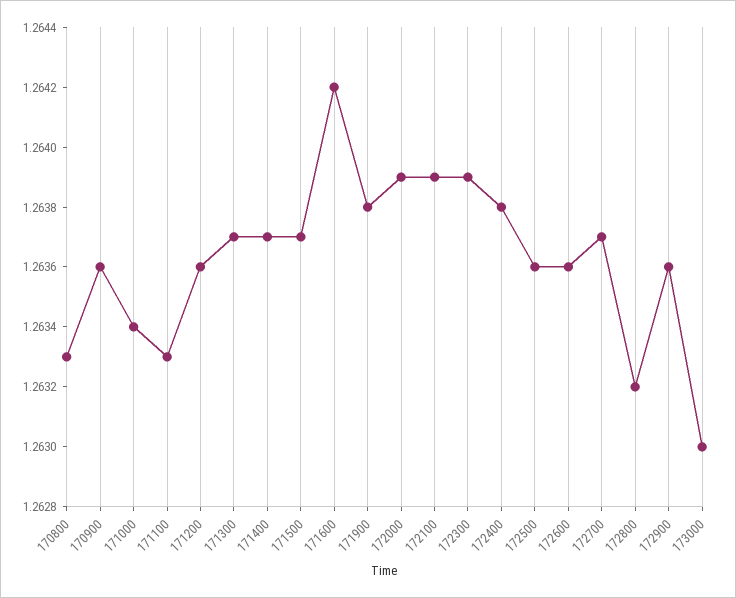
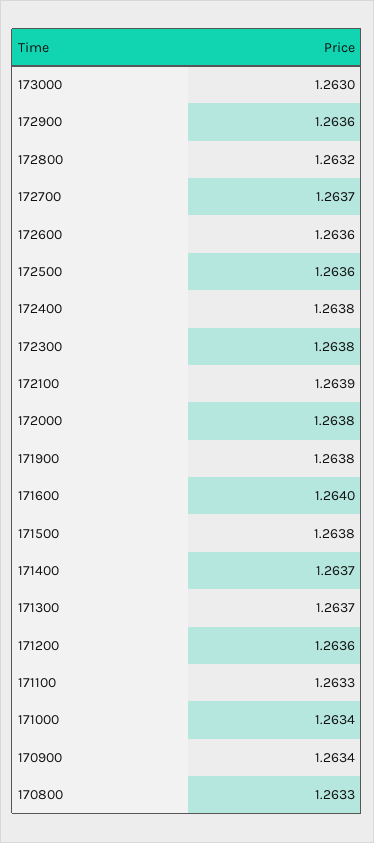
  {
    "170800": 1.2633,
-   "170900": 1.2636,
+   "170900": 1.2634,
    "171000": 1.2634,
    "171100": 1.2633,
    "171200": 1.2636,
    "171300": 1.2637,
    "171400": 1.2637,
-   "171500": 1.2637,
+   "171500": 1.2638,
-   "171600": 1.2642,
+   "171600": 1.264,
    "171900": 1.2638,
-   "172000": 1.2639,
+   "172000": 1.2638,
    "172100": 1.2639,
-   "172300": 1.2639,
+   "172300": 1.2638,
    "172400": 1.2638,
    "172500": 1.2636,
    "172600": 1.2636,
    "172700": 1.2637,
    "172800": 1.2632,
    "172900": 1.2636,
    "173000": 1.263
  }

